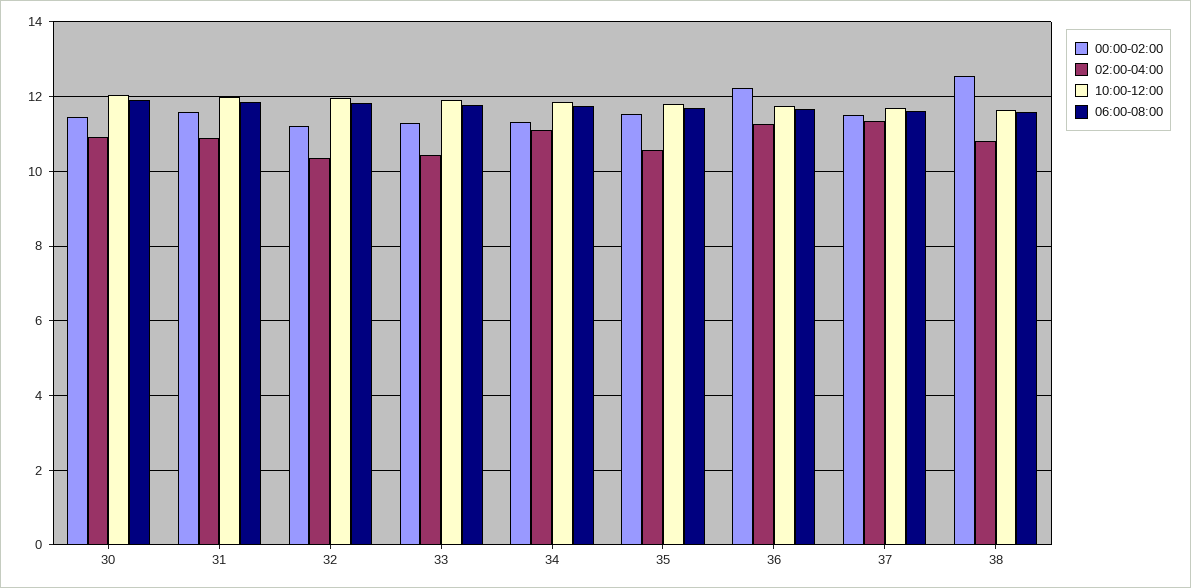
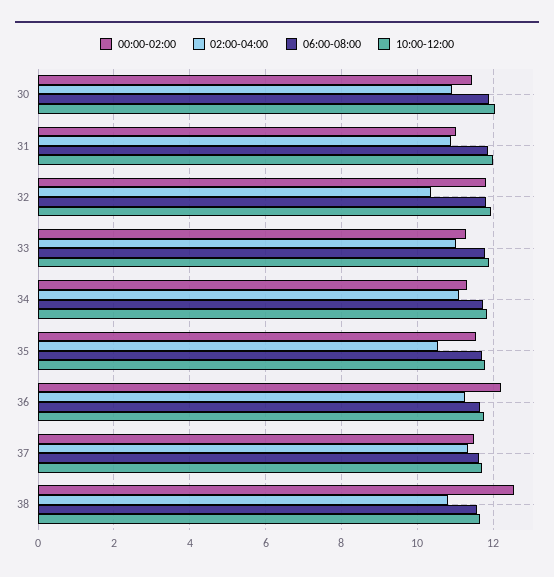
  {
    "00:00-02:00": {
      "30": 11.4,
-     "31": 11.6,
+     "31": 11,
-     "32": 11.2,
+     "32": 11.8,
      "33": 11.2,
      "34": 11.4,
      "35": 11.6,
      "36": 12.2,
      "37": 11.6,
      "38": 12.6
    },
    "02:00-04:00": {
      "30": 11,
      "31": 10.8,
      "32": 10.4,
-     "33": 10.4,
+     "33": 11,
      "34": 11.2,
      "35": 10.6,
      "36": 11.2,
      "37": 11.4,
      "38": 10.8
    },
    "10:00-12:00": {
      "30": 12,
      "31": 12,
      "32": 12,
      "33": 12,
      "34": 11.8,
      "35": 11.8,
      "36": 11.8,
      "37": 11.8,
      "38": 11.6
    },
    "06:00-08:00": {
      "30": 12,
      "31": 11.8,
      "32": 11.8,
      "33": 11.8,
      "34": 11.8,
      "35": 11.8,
      "36": 11.6,
      "37": 11.6,
      "38": 11.6
    }
  }

